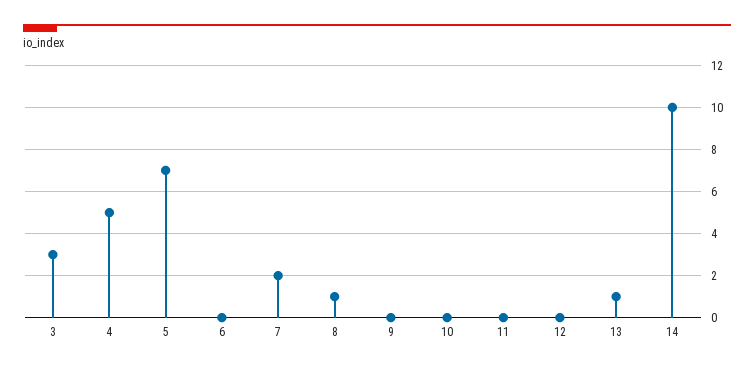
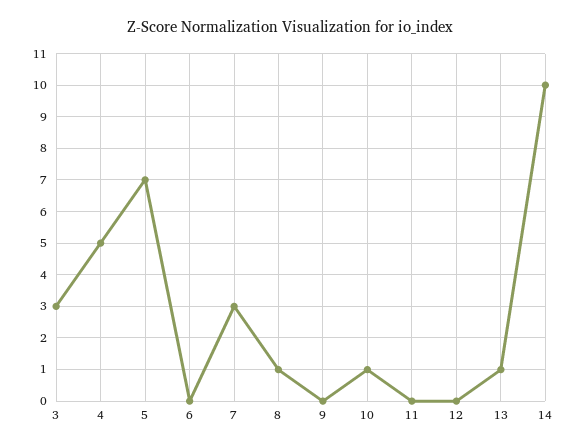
  {
    "3": 3,
    "4": 5,
    "5": 7,
    "6": 0,
-   "7": 2,
+   "7": 3,
    "8": 1,
    "9": 0,
-   "10": 0,
+   "10": 1,
    "11": 0,
    "12": 0,
    "13": 1,
    "14": 10
  }

